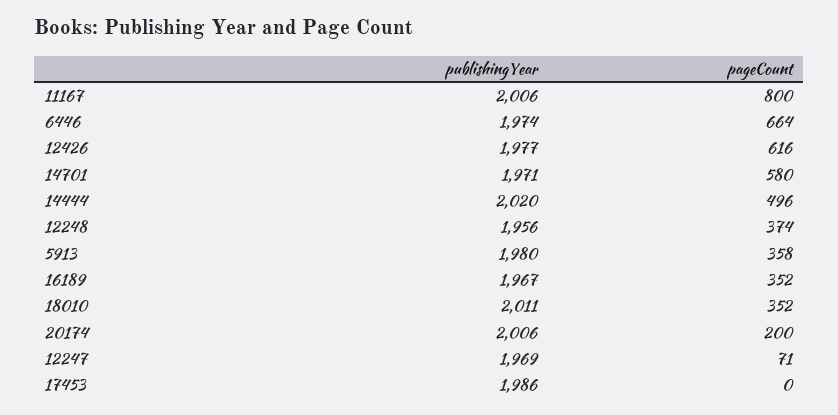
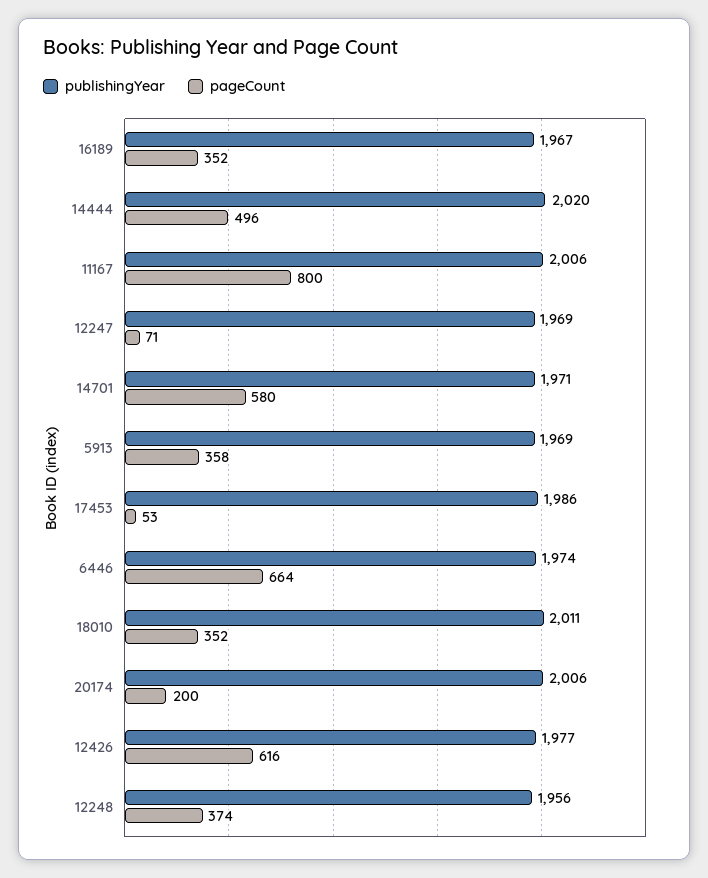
  {
    "publishingYear": {
      "11167": 2006,
      "6446": 1974,
      "12426": 1977,
      "14701": 1971,
      "14444": 2020,
      "12248": 1956,
-     "5913": 1980,
+     "5913": 1969,
      "16189": 1967,
      "18010": 2011,
      "20174": 2006,
      "12247": 1969,
      "17453": 1986
    },
    "pageCount": {
      "11167": 800,
      "6446": 664,
      "12426": 616,
      "14701": 580,
      "14444": 496,
      "12248": 374,
      "5913": 358,
      "16189": 352,
      "18010": 352,
      "20174": 200,
      "12247": 71,
-     "17453": 0
+     "17453": 53
    }
  }

